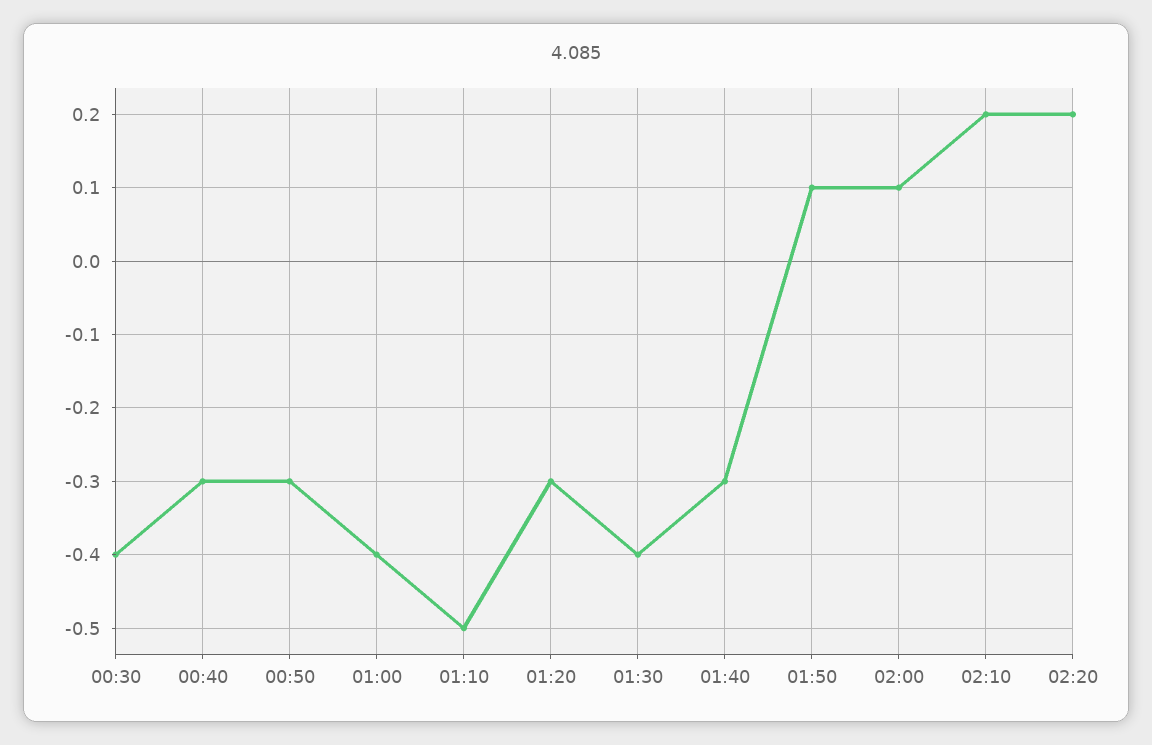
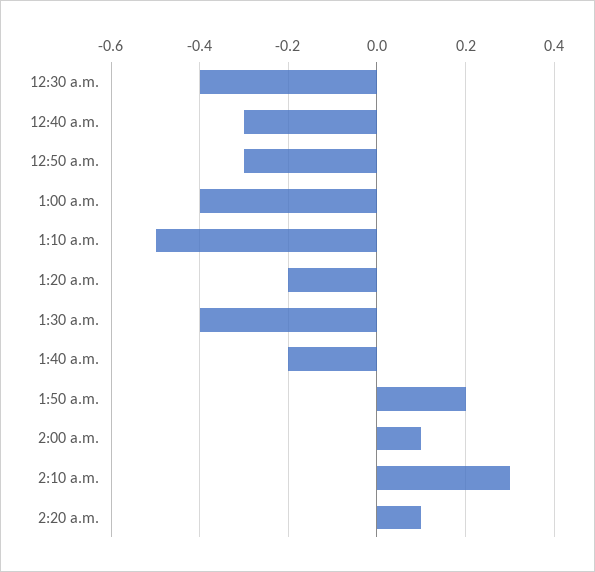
  {
    "00:30": -0.4,
    "00:40": -0.3,
    "00:50": -0.3,
    "01:00": -0.4,
    "01:10": -0.5,
-   "01:20": -0.3,
+   "01:20": -0.2,
    "01:30": -0.4,
-   "01:40": -0.3,
+   "01:40": -0.2,
-   "01:50": 0.1,
+   "01:50": 0.2,
    "02:00": 0.1,
-   "02:10": 0.2,
+   "02:10": 0.3,
-   "02:20": 0.2
+   "02:20": 0.1
  }

